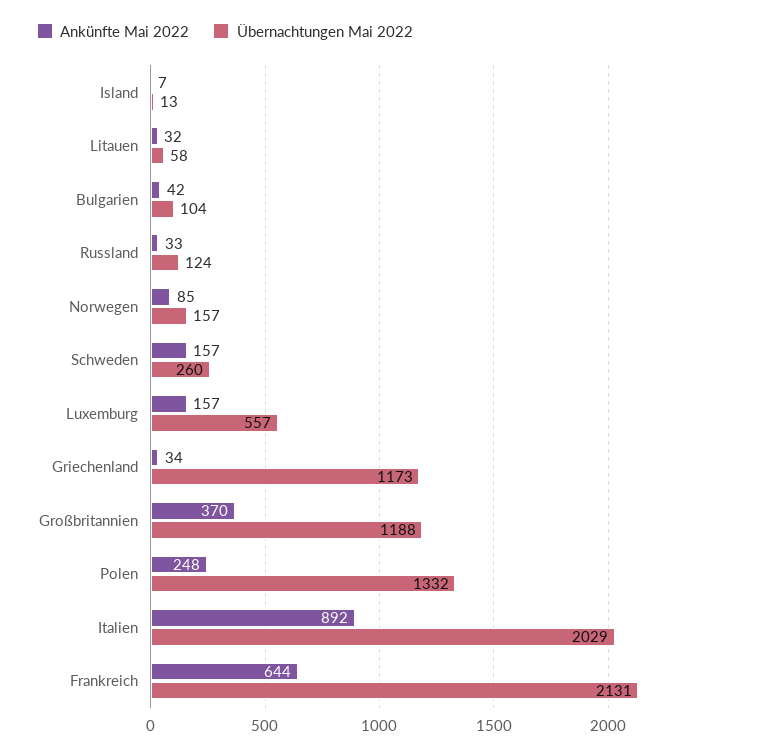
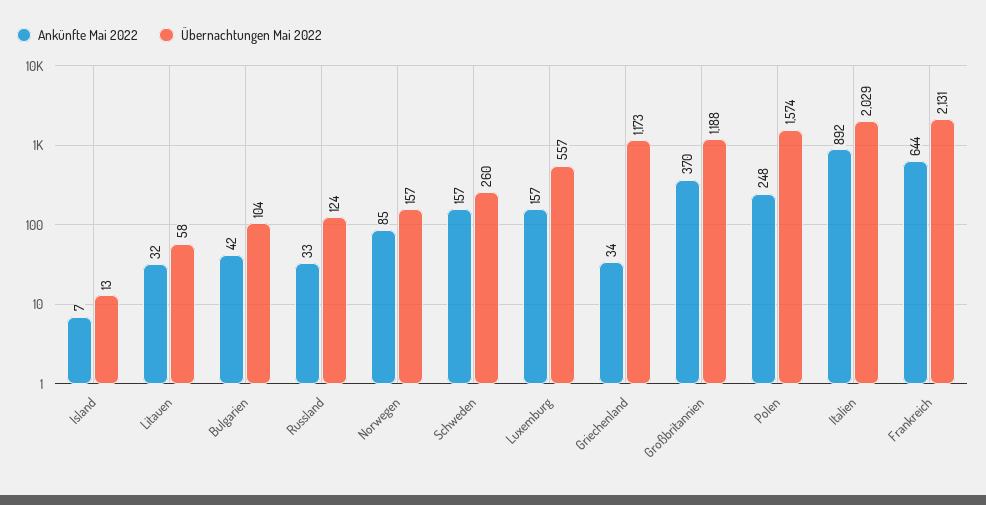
  {
    "Ankünfte Mai 2022": {
      "Island": 7,
      "Litauen": 32,
      "Bulgarien": 42,
      "Russland": 33,
      "Norwegen": 85,
      "Schweden": 157,
      "Luxemburg": 157,
      "Griechenland": 34,
      "Großbritannien": 370,
      "Polen": 248,
      "Italien": 892,
      "Frankreich": 644
    },
    "Übernachtungen Mai 2022": {
      "Island": 13,
      "Litauen": 58,
      "Bulgarien": 104,
      "Russland": 124,
      "Norwegen": 157,
      "Schweden": 260,
      "Luxemburg": 557,
      "Griechenland": 1173,
      "Großbritannien": 1188,
-     "Polen": 1332,
+     "Polen": 1574,
      "Italien": 2029,
      "Frankreich": 2131
    }
  }

